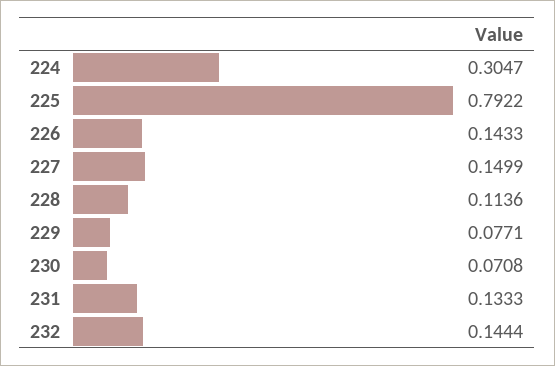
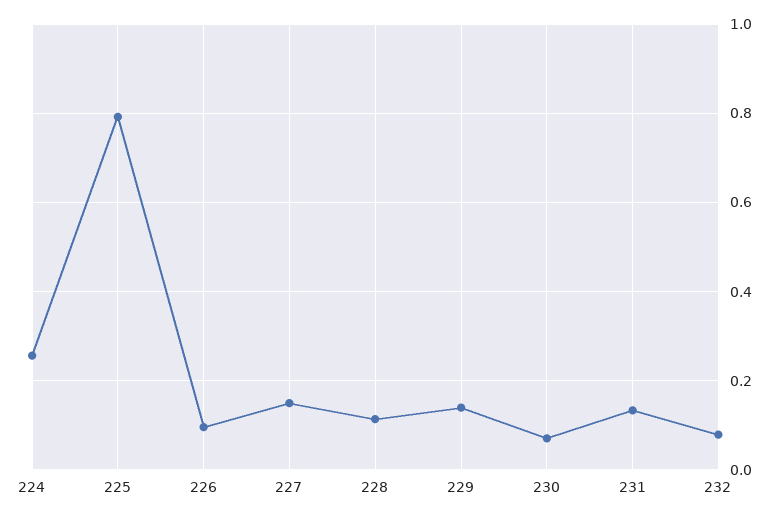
  {
-   "224": 0.3047,
+   "224": 0.26,
    "225": 0.7922,
-   "226": 0.1433,
+   "226": 0.1,
    "227": 0.1499,
    "228": 0.1136,
-   "229": 0.0771,
+   "229": 0.14,
    "230": 0.0708,
    "231": 0.1333,
-   "232": 0.1444
+   "232": 0.08
  }

